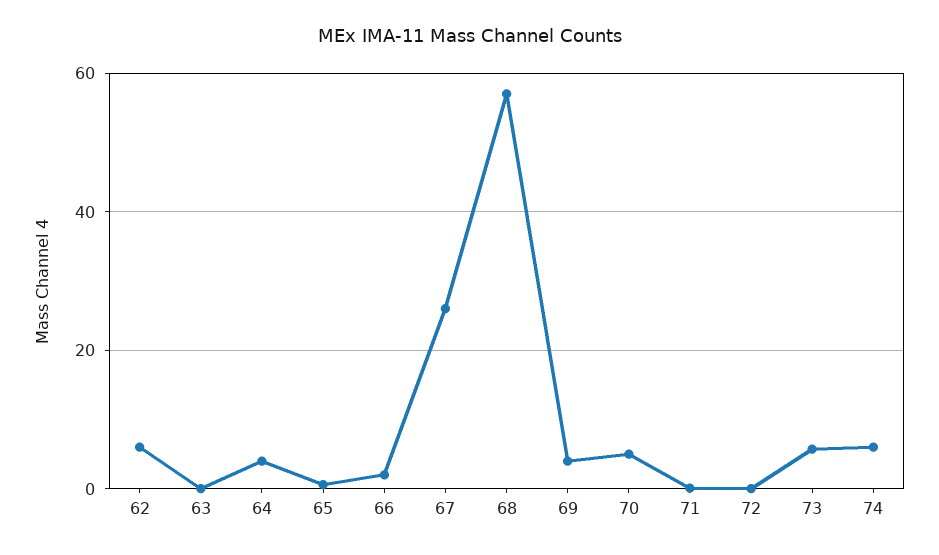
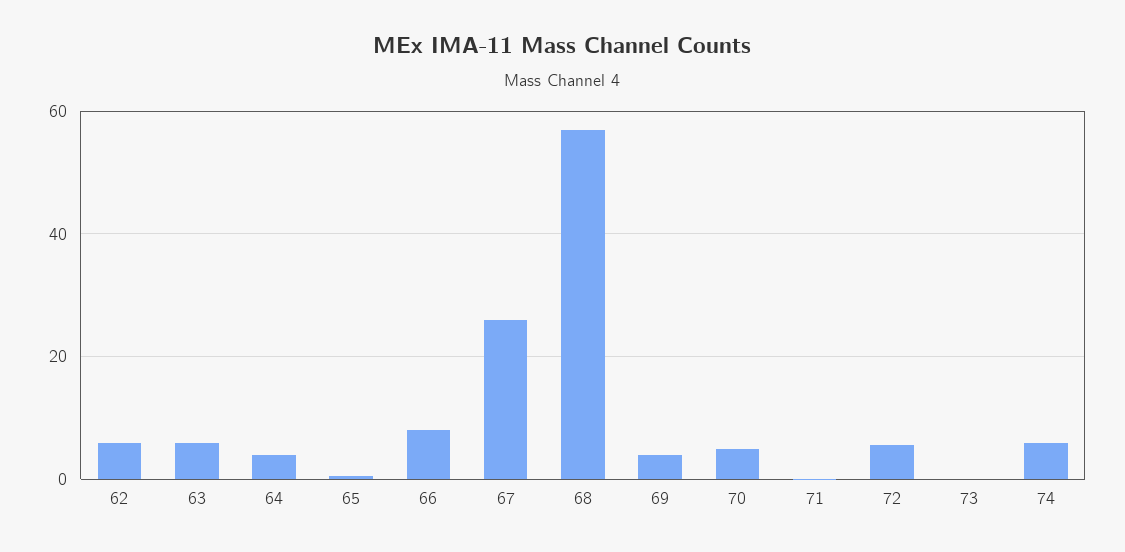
  {
    "62": 6,
-   "63": 0,
+   "63": 6,
    "64": 4,
    "65": 0,
-   "66": 2,
+   "66": 8,
    "67": 26,
    "68": 58,
    "69": 4,
    "70": 6,
    "71": 0,
-   "72": 0,
+   "72": 6,
-   "73": 6,
+   "73": 0,
    "74": 6
  }

